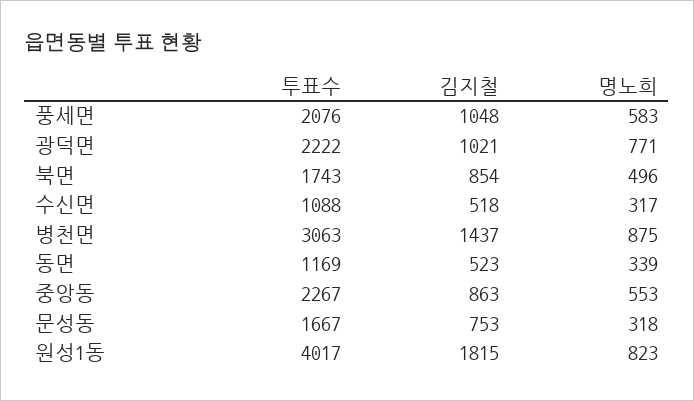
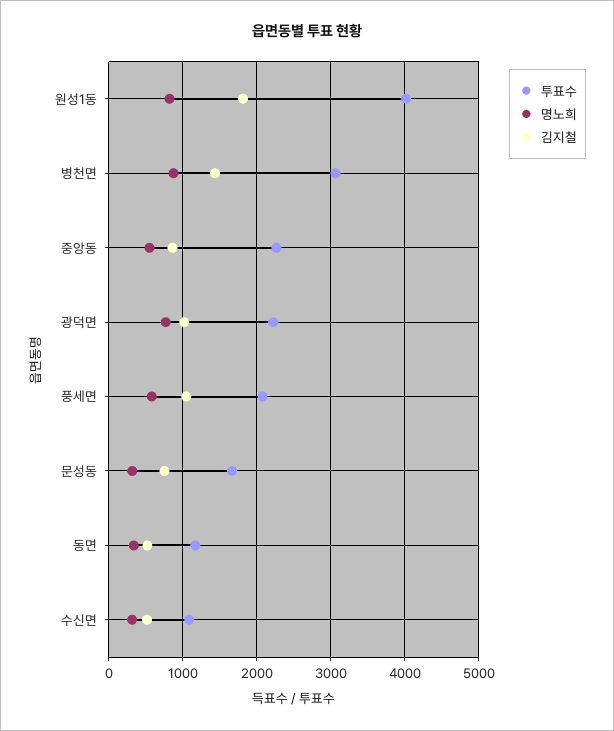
  {
    "투표수": {
      "풍세면": 2076,
      "광덕면": 2222,
-     "북면": 1743,
      "수신면": 1088,
      "병천면": 3063,
      "동면": 1169,
      "중앙동": 2267,
      "문성동": 1667,
      "원성1동": 4017
    },
    "김지철": {
      "풍세면": 1048,
      "광덕면": 1021,
-     "북면": 854,
      "수신면": 518,
      "병천면": 1437,
      "동면": 523,
      "중앙동": 863,
      "문성동": 753,
      "원성1동": 1815
    },
    "명노희": {
      "풍세면": 583,
      "광덕면": 771,
-     "북면": 496,
      "수신면": 317,
      "병천면": 875,
      "동면": 339,
      "중앙동": 553,
      "문성동": 318,
      "원성1동": 823
    }
  }

